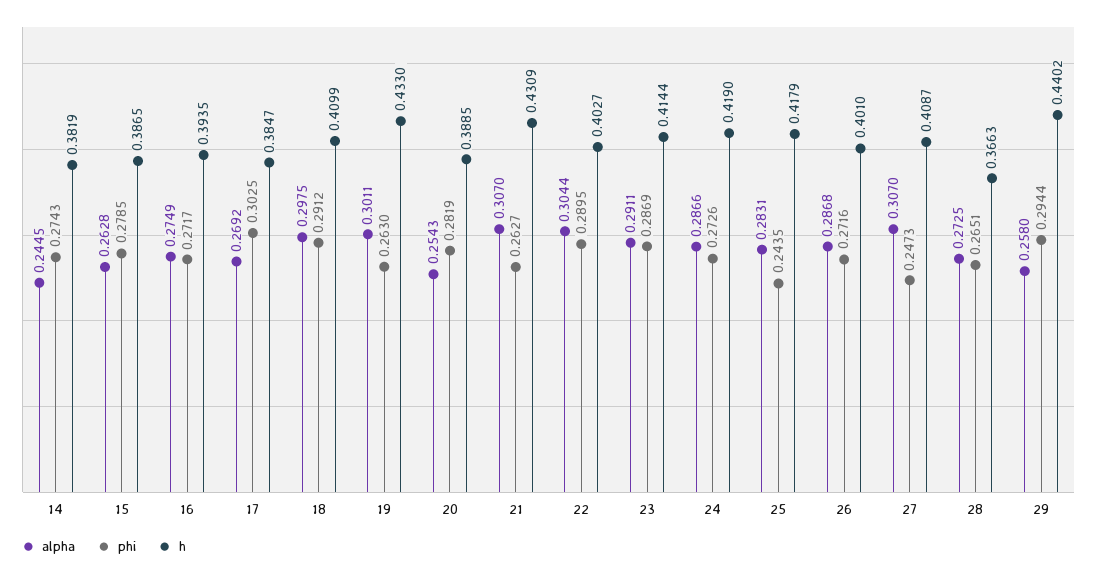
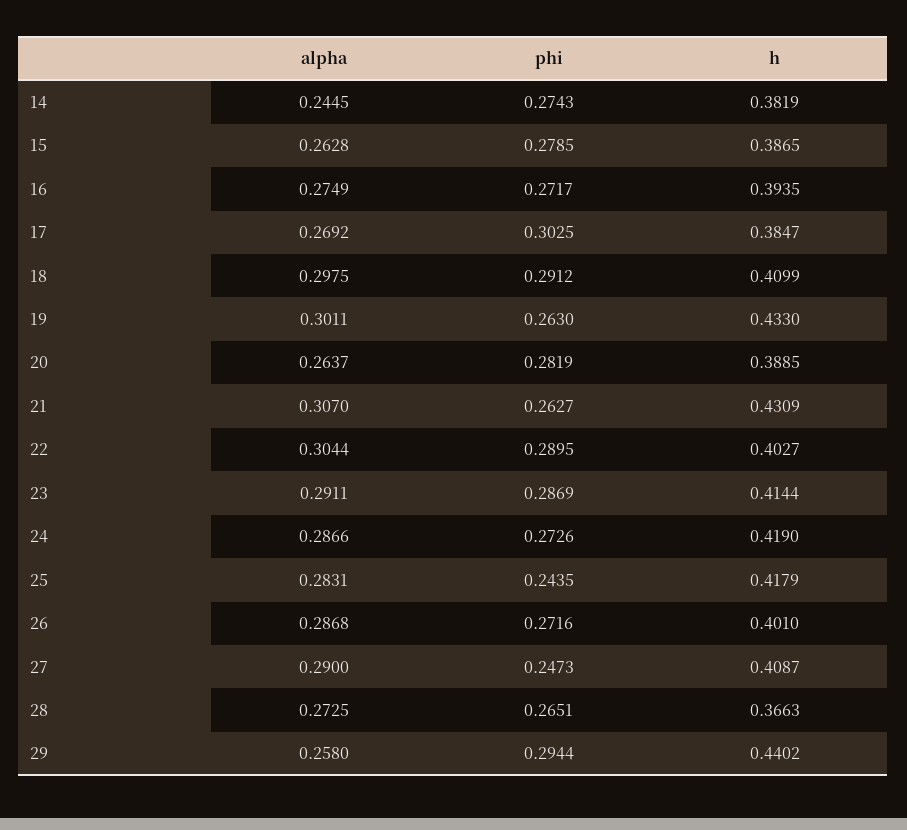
  {
    "alpha": {
      "14": 0.2445,
      "15": 0.2628,
      "16": 0.2749,
      "17": 0.2692,
      "18": 0.2975,
      "19": 0.3011,
-     "20": 0.2543,
+     "20": 0.2637,
      "21": 0.307,
      "22": 0.3044,
      "23": 0.2911,
      "24": 0.2866,
      "25": 0.2831,
      "26": 0.2868,
-     "27": 0.307,
+     "27": 0.29,
      "28": 0.2725,
      "29": 0.258
    },
    "phi": {
      "14": 0.2743,
      "15": 0.2785,
      "16": 0.2717,
      "17": 0.3025,
      "18": 0.2912,
      "19": 0.263,
      "20": 0.2819,
      "21": 0.2627,
      "22": 0.2895,
      "23": 0.2869,
      "24": 0.2726,
      "25": 0.2435,
      "26": 0.2716,
      "27": 0.2473,
      "28": 0.2651,
      "29": 0.2944
    },
    "h": {
      "14": 0.3819,
      "15": 0.3865,
      "16": 0.3935,
      "17": 0.3847,
      "18": 0.4099,
      "19": 0.433,
      "20": 0.3885,
      "21": 0.4309,
      "22": 0.4027,
      "23": 0.4144,
      "24": 0.419,
      "25": 0.4179,
      "26": 0.401,
      "27": 0.4087,
      "28": 0.3663,
      "29": 0.4402
    }
  }

